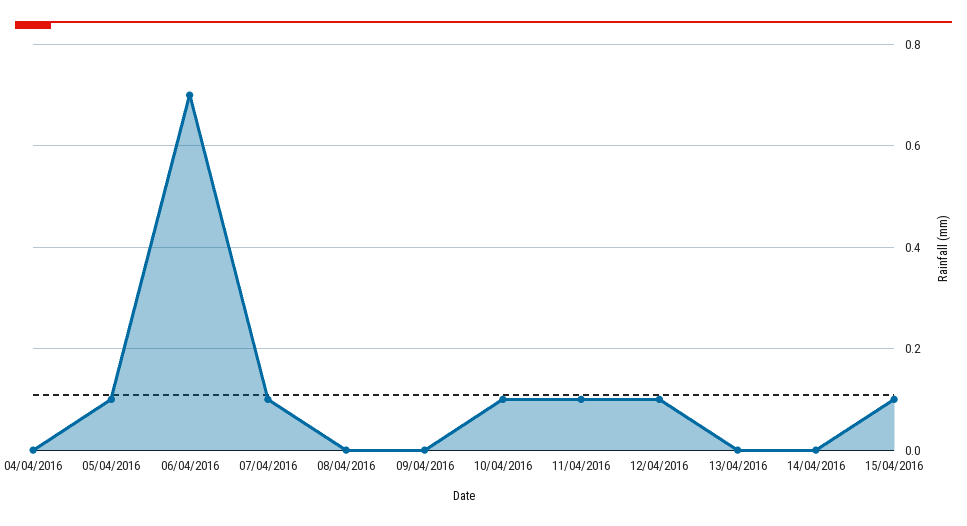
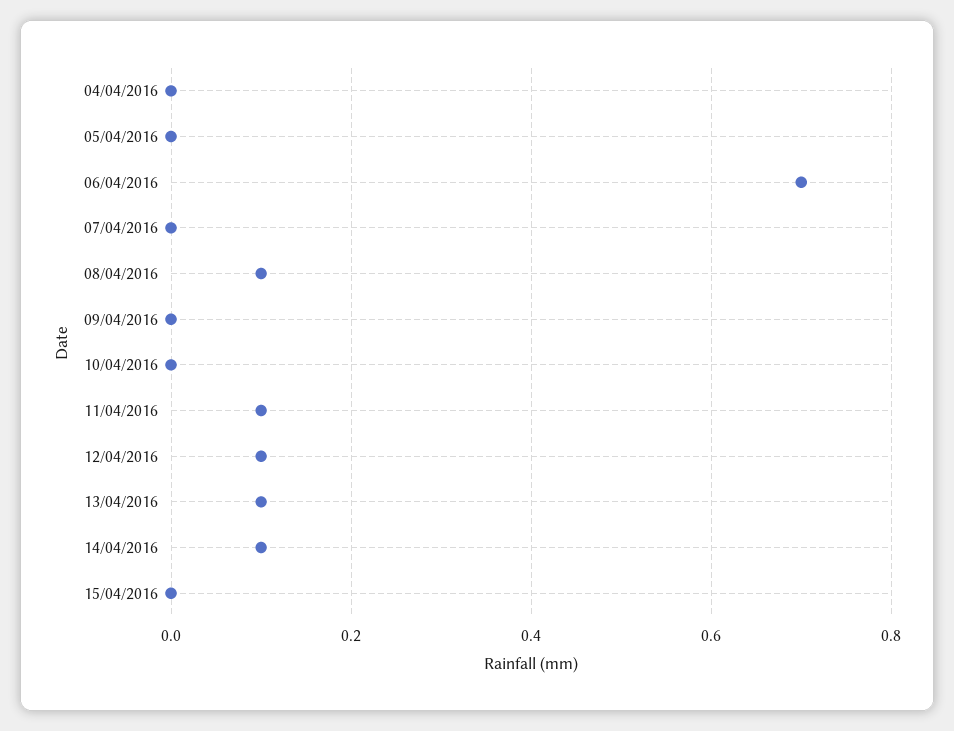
  {
    "04/04/2016": 0,
-   "05/04/2016": 0.1,
+   "05/04/2016": 0,
    "06/04/2016": 0.7,
-   "07/04/2016": 0.1,
+   "07/04/2016": 0,
-   "08/04/2016": 0,
+   "08/04/2016": 0.1,
    "09/04/2016": 0,
-   "10/04/2016": 0.1,
+   "10/04/2016": 0,
    "11/04/2016": 0.1,
    "12/04/2016": 0.1,
-   "13/04/2016": 0,
+   "13/04/2016": 0.1,
-   "14/04/2016": 0,
+   "14/04/2016": 0.1,
-   "15/04/2016": 0.1
+   "15/04/2016": 0
  }

